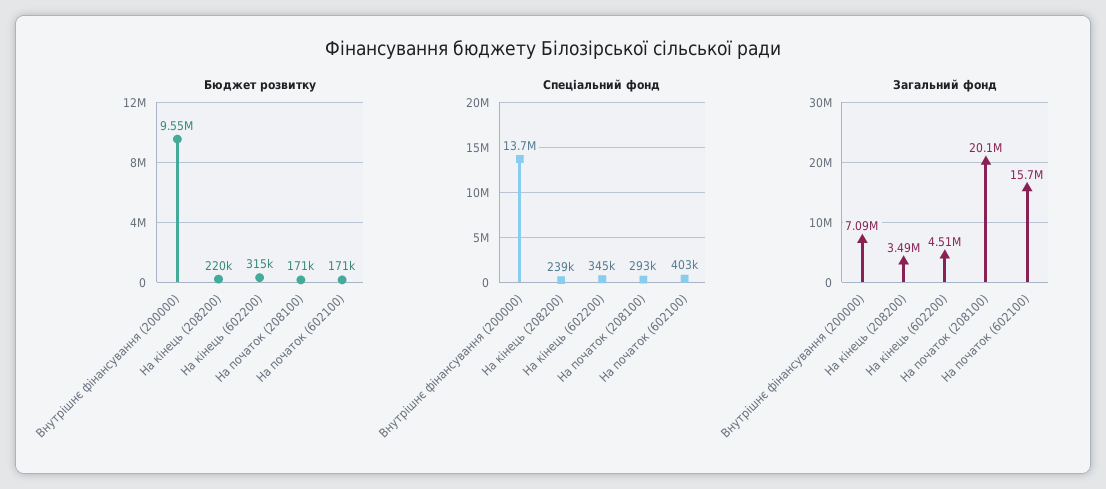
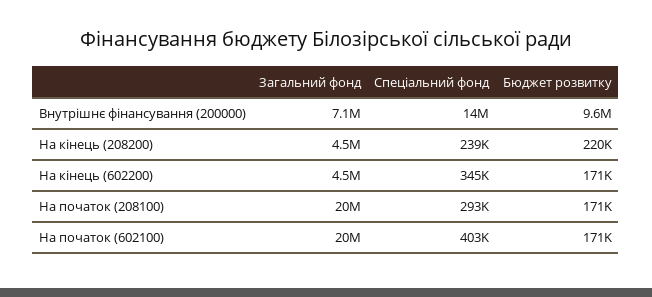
  {
    "Бюджет розвитку": {
      "Внутрішнє фінансування (200000)": 9550000,
      "На кінець (208200)": 220000,
-     "На кінець (602200)": 315000,
+     "На кінець (602200)": 171000,
      "На початок (208100)": 171000,
      "На початок (602100)": 171000
    },
    "Спеціальний фонд": {
      "Внутрішнє фінансування (200000)": 13700000,
      "На кінець (208200)": 239000,
      "На кінець (602200)": 345000,
      "На початок (208100)": 293000,
      "На початок (602100)": 403000
    },
    "Загальний фонд": {
      "Внутрішнє фінансування (200000)": 7090000,
-     "На кінець (208200)": 3490000,
+     "На кінець (208200)": 4500000,
      "На кінець (602200)": 4510000,
      "На початок (208100)": 20100000,
-     "На початок (602100)": 15700000
+     "На початок (602100)": 20000000
    }
  }

